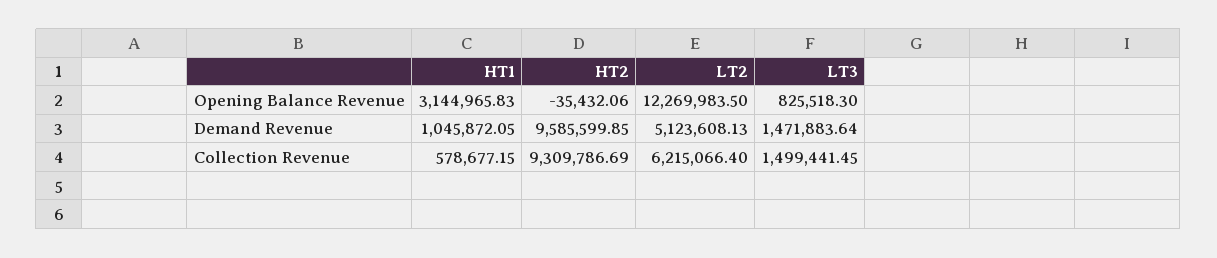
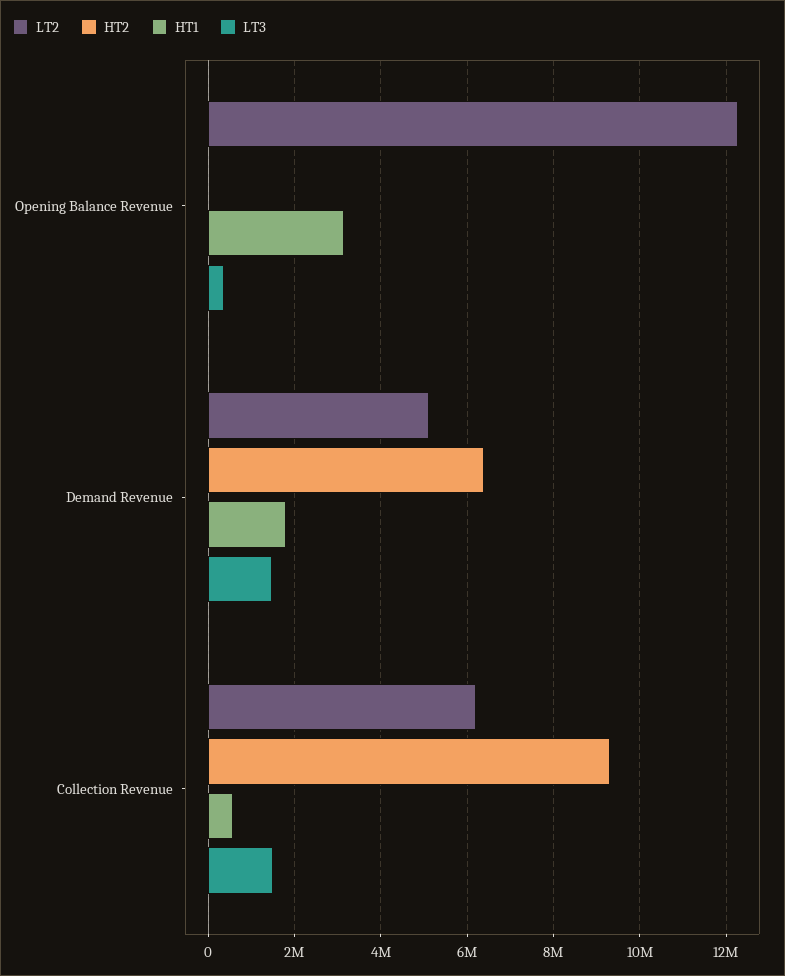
  {
    "HT1": {
      "Opening Balance Revenue": 3144965.83,
-     "Demand Revenue": 1045872.05,
+     "Demand Revenue": 1800000,
      "Collection Revenue": 578677.15
    },
    "HT2": {
      "Opening Balance Revenue": -35432.06,
-     "Demand Revenue": 9585599.85,
+     "Demand Revenue": 6400000,
      "Collection Revenue": 9309786.69
    },
    "LT2": {
      "Opening Balance Revenue": 12269983.5,
      "Demand Revenue": 5123608.13,
      "Collection Revenue": 6215066.4
    },
    "LT3": {
-     "Opening Balance Revenue": 825518.3,
+     "Opening Balance Revenue": 400000,
      "Demand Revenue": 1471883.64,
      "Collection Revenue": 1499441.45
    }
  }

